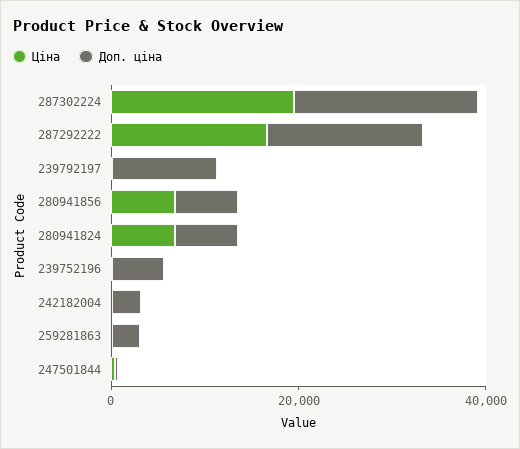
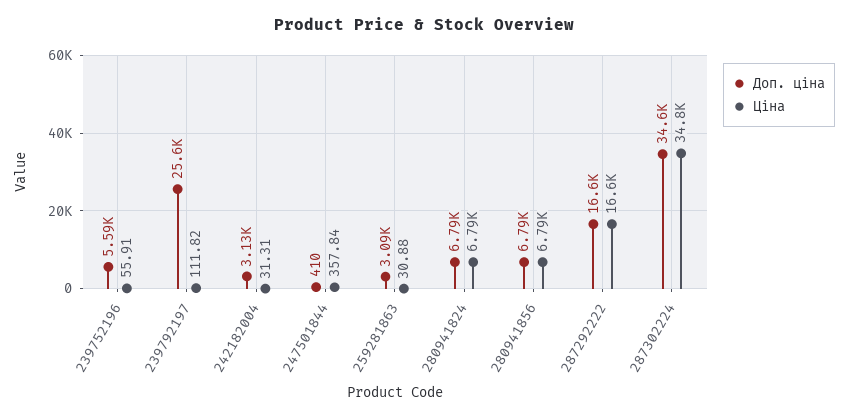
  {
    "Ціна": {
-     "287302224": 20000,
+     "287302224": 34800,
      "287292222": 16600,
      "239792197": 111.82,
      "280941856": 6790,
      "280941824": 6790,
      "239752196": 55.91,
      "242182004": 31.31,
      "259281863": 30.88,
      "247501844": 357.84
    },
    "Доп. ціна": {
-     "287302224": 20000,
+     "287302224": 34600,
      "287292222": 16600,
-     "239792197": 10000,
+     "239792197": 25600,
      "280941856": 6790,
      "280941824": 6790,
      "239752196": 5590,
      "242182004": 3130,
      "259281863": 3090,
      "247501844": 410
    }
  }

